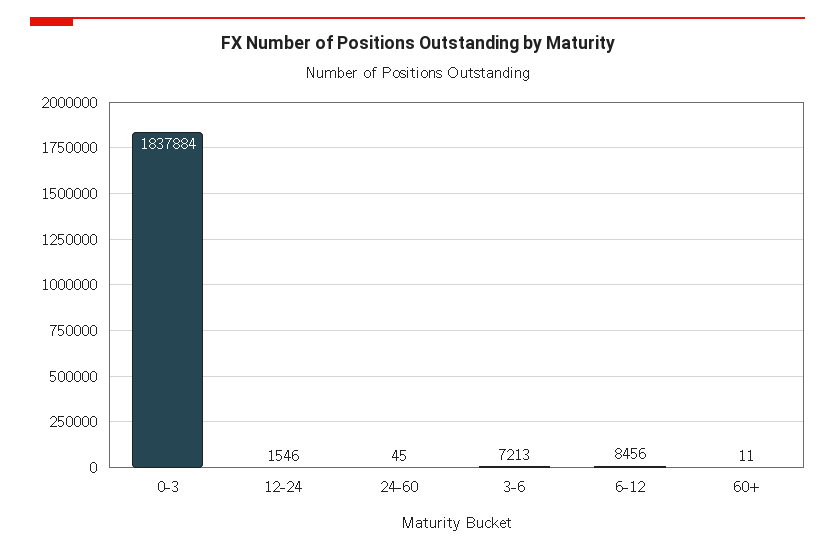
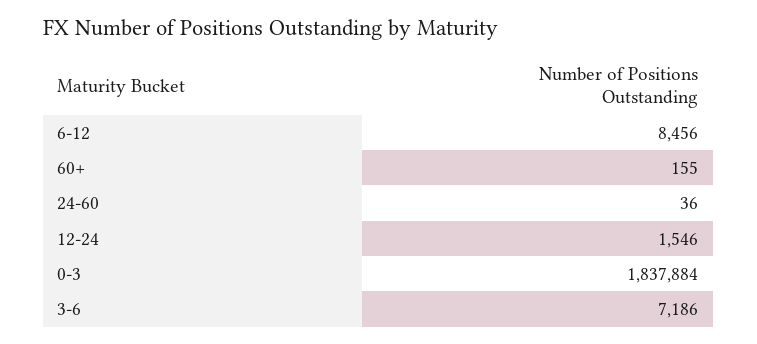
  {
    "0-3": 1837884,
    "12-24": 1546,
-   "24-60": 45,
+   "24-60": 36,
-   "3-6": 7213,
+   "3-6": 7186,
    "6-12": 8456,
-   "60+": 11
+   "60+": 155
  }

